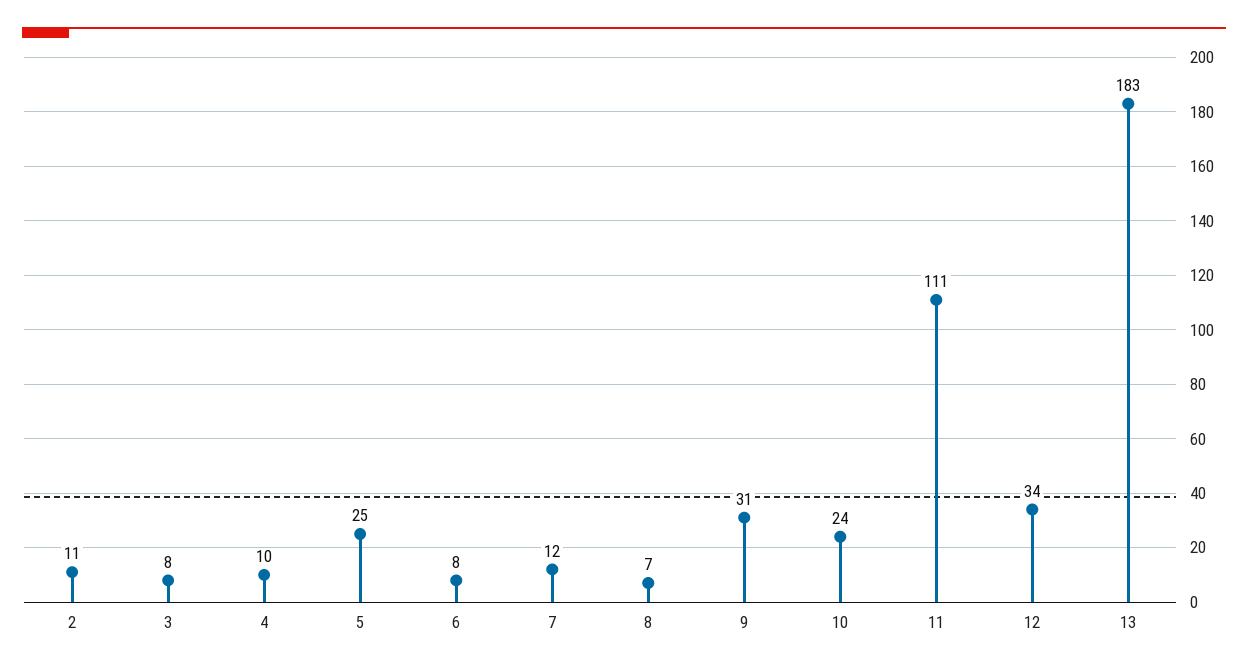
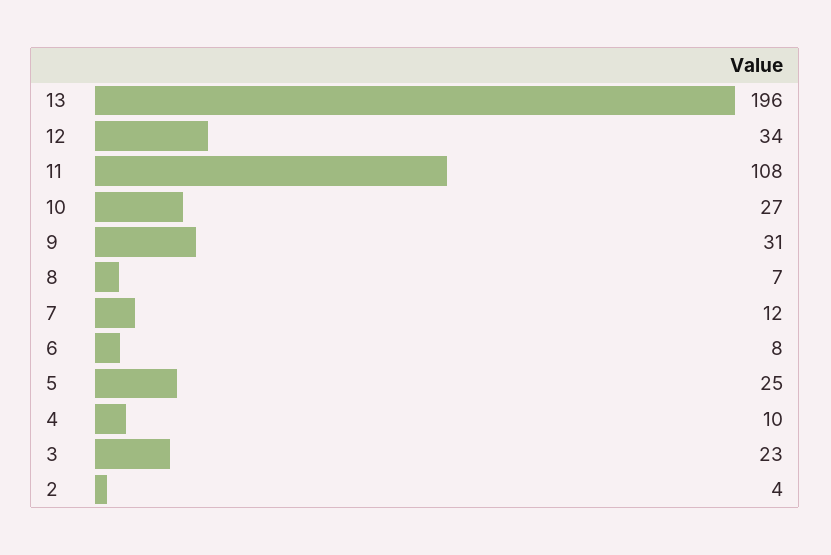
  {
-   "2": 11,
+   "2": 4,
-   "3": 8,
+   "3": 23,
    "4": 10,
    "5": 25,
    "6": 8,
    "7": 12,
    "8": 7,
    "9": 31,
-   "10": 24,
+   "10": 27,
-   "11": 111,
+   "11": 108,
    "12": 34,
-   "13": 183
+   "13": 196
  }

